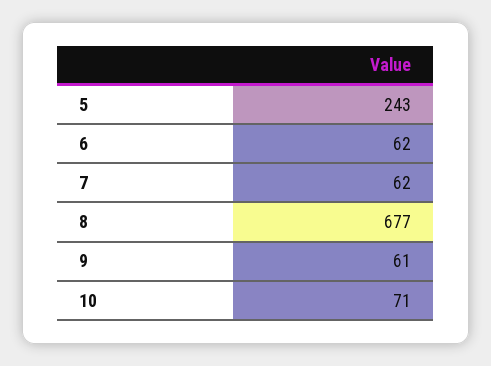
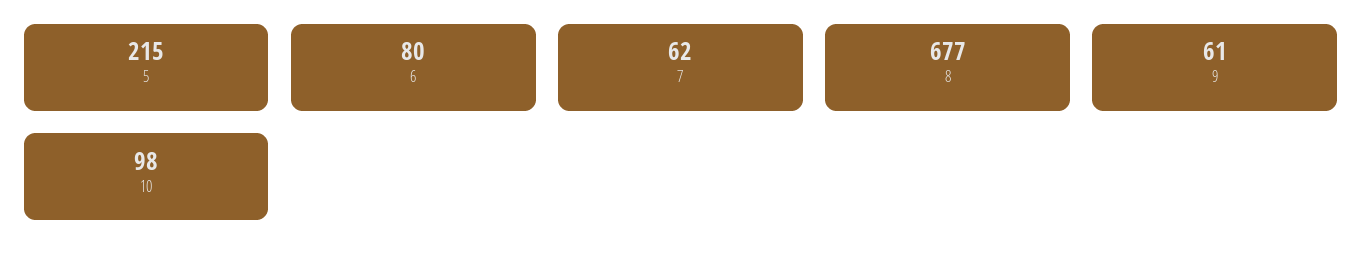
  {
-   "5": 243,
+   "5": 215,
-   "6": 62,
+   "6": 80,
    "7": 62,
    "8": 677,
    "9": 61,
-   "10": 71
+   "10": 98
  }

